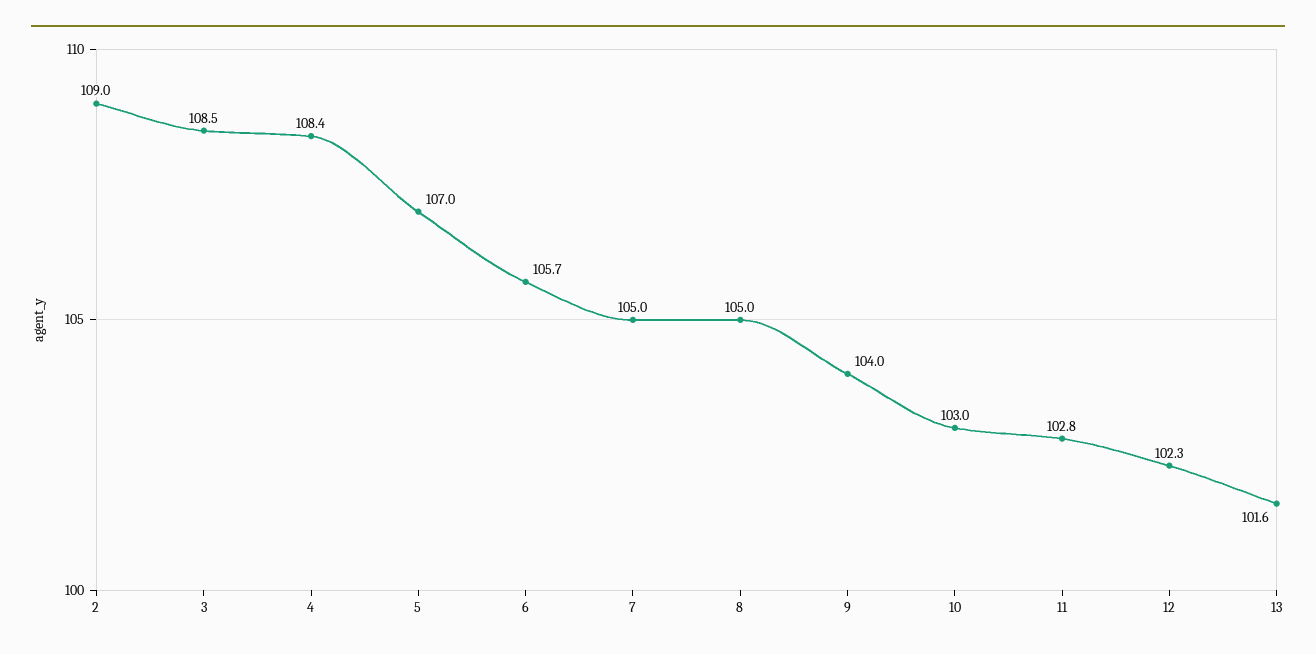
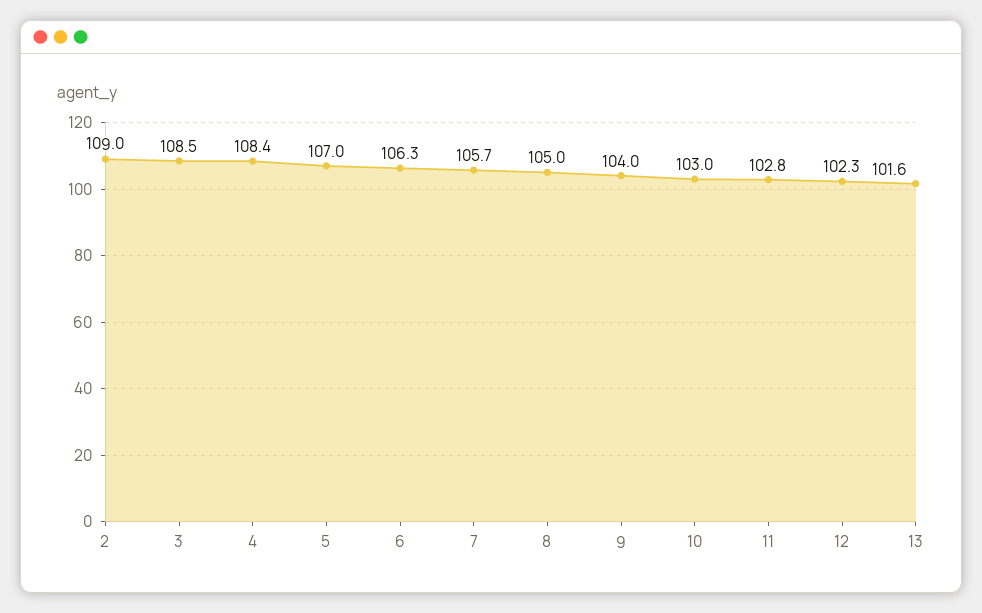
  {
    "2": 109,
    "3": 108.5,
    "4": 108.4,
    "5": 107,
-   "6": 105.7,
+   "6": 106.3,
-   "7": 105,
+   "7": 105.7,
    "8": 105,
    "9": 104,
    "10": 103,
    "11": 102.8,
    "12": 102.3,
    "13": 101.6
  }

